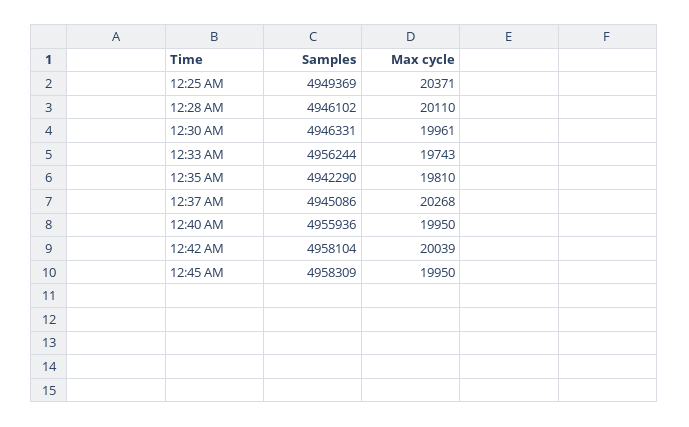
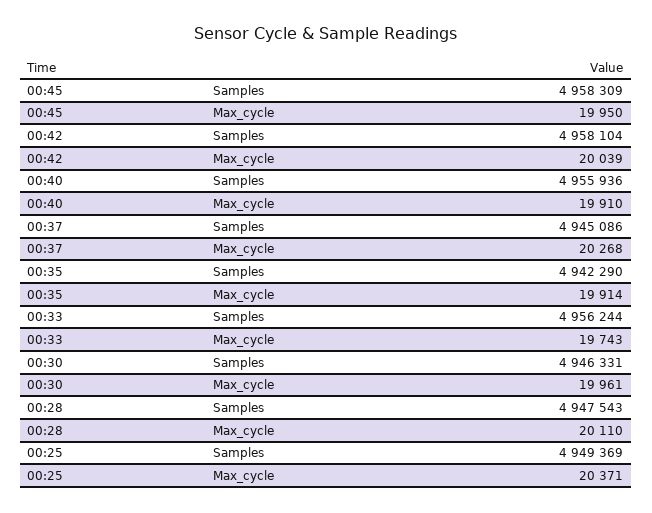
  {
    "Samples": {
      "12:25 AM": 4949369,
-     "12:28 AM": 4946102,
+     "12:28 AM": 4947543,
      "12:30 AM": 4946331,
      "12:33 AM": 4956244,
      "12:35 AM": 4942290,
      "12:37 AM": 4945086,
      "12:40 AM": 4955936,
      "12:42 AM": 4958104,
      "12:45 AM": 4958309
    },
    "Max cycle": {
      "12:25 AM": 20371,
      "12:28 AM": 20110,
      "12:30 AM": 19961,
      "12:33 AM": 19743,
-     "12:35 AM": 19810,
+     "12:35 AM": 19914,
      "12:37 AM": 20268,
-     "12:40 AM": 19950,
+     "12:40 AM": 19910,
      "12:42 AM": 20039,
      "12:45 AM": 19950
    }
  }

